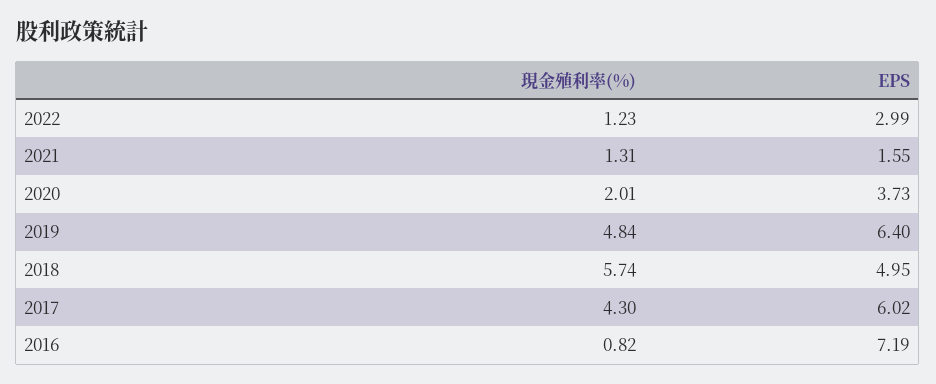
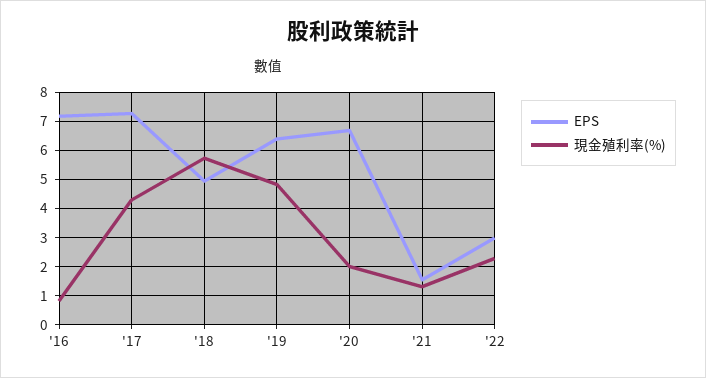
  {
    "現金殖利率(%)": {
-     "2022": 1.23,
+     "2022": 2.25,
      "2021": 1.31,
      "2020": 2.01,
      "2019": 4.84,
      "2018": 5.74,
      "2017": 4.3,
      "2016": 0.82
    },
    "EPS": {
      "2022": 2.99,
      "2021": 1.55,
-     "2020": 3.73,
+     "2020": 6.75,
      "2019": 6.4,
      "2018": 4.95,
-     "2017": 6.02,
+     "2017": 7.25,
      "2016": 7.19
    }
  }

